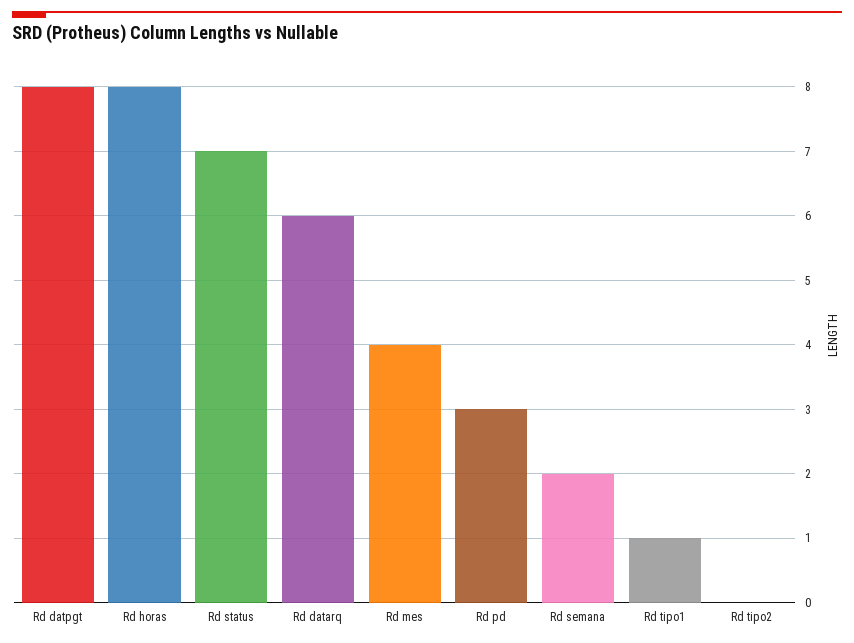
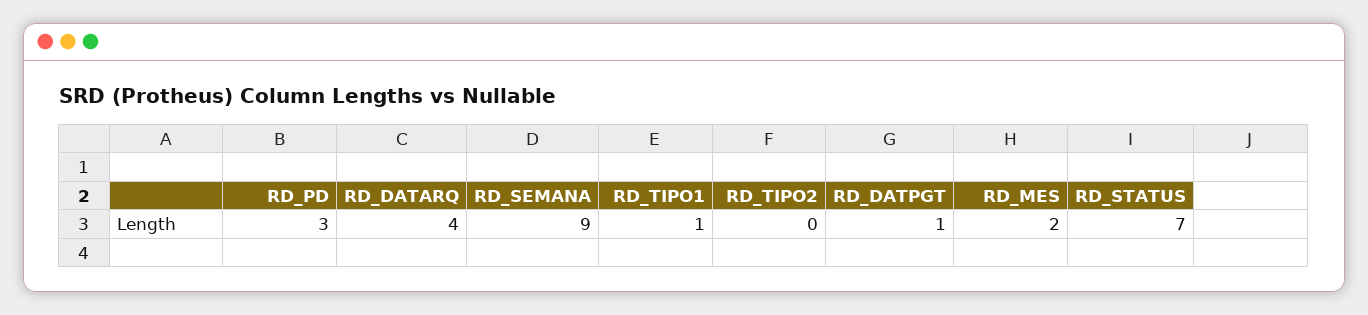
  {
-   "Rd datpgt": 8,
+   "Rd datpgt": 1,
-   "Rd horas": 8,
    "Rd status": 7,
-   "Rd datarq": 6,
+   "Rd datarq": 4,
-   "Rd mes": 4,
+   "Rd mes": 2,
    "Rd pd": 3,
-   "Rd semana": 2,
+   "Rd semana": 9,
    "Rd tipo1": 1,
    "Rd tipo2": 0
  }

